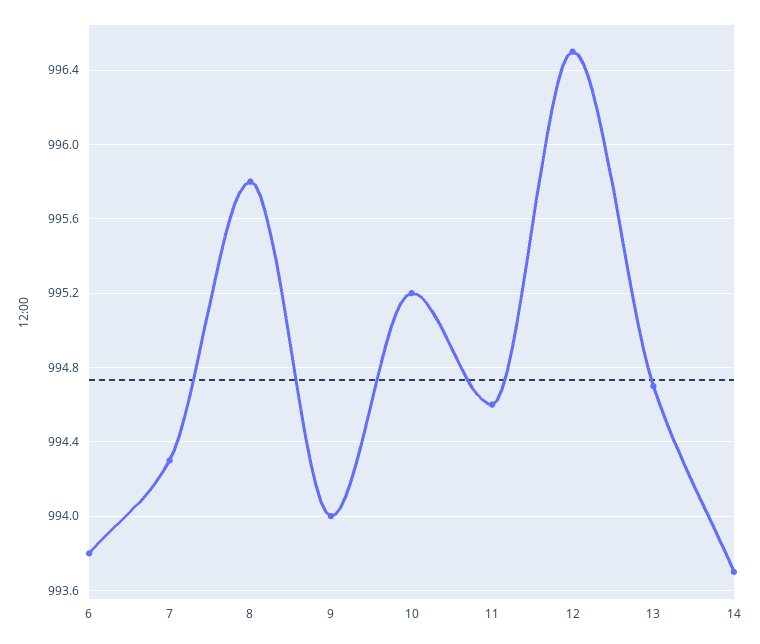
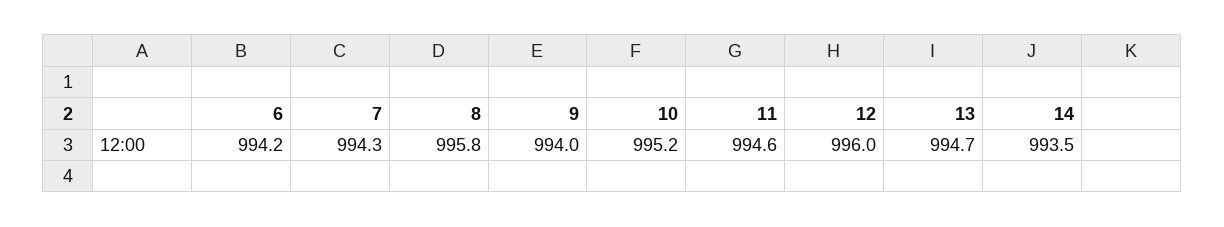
  {
-   "6": 993.8,
+   "6": 994.2,
    "7": 994.3,
    "8": 995.8,
    "9": 994,
    "10": 995.2,
    "11": 994.6,
-   "12": 996.5,
+   "12": 996,
    "13": 994.7,
-   "14": 993.7
+   "14": 993.5
  }

